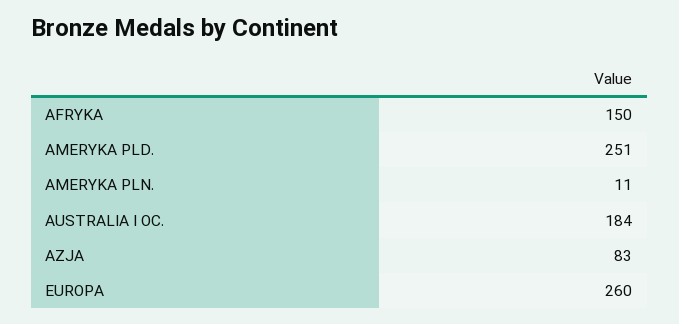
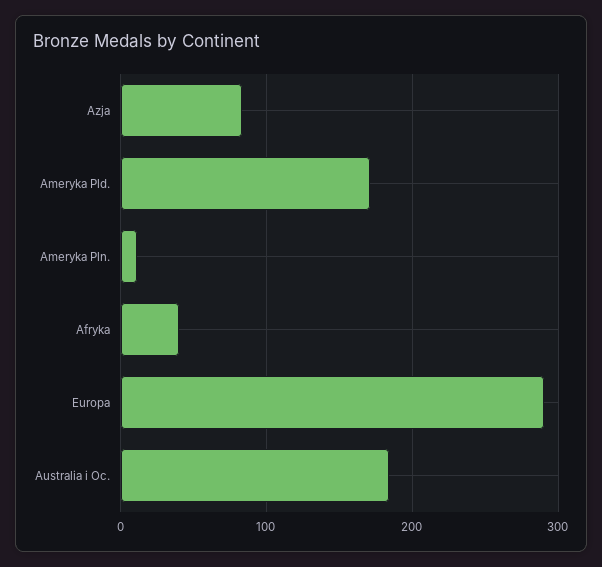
  {
-   "AFRYKA": 150,
+   "AFRYKA": 40,
-   "AMERYKA PLD.": 251,
+   "AMERYKA PLD.": 170,
    "AMERYKA PLN.": 11,
    "AUSTRALIA I OC.": 184,
    "AZJA": 83,
-   "EUROPA": 260
+   "EUROPA": 290
  }

